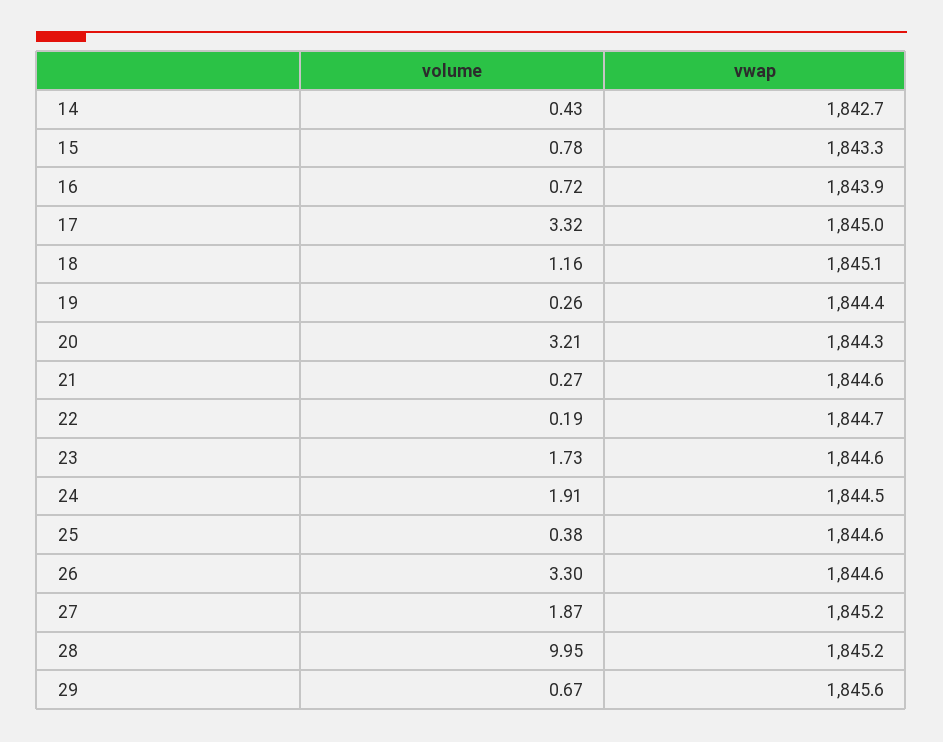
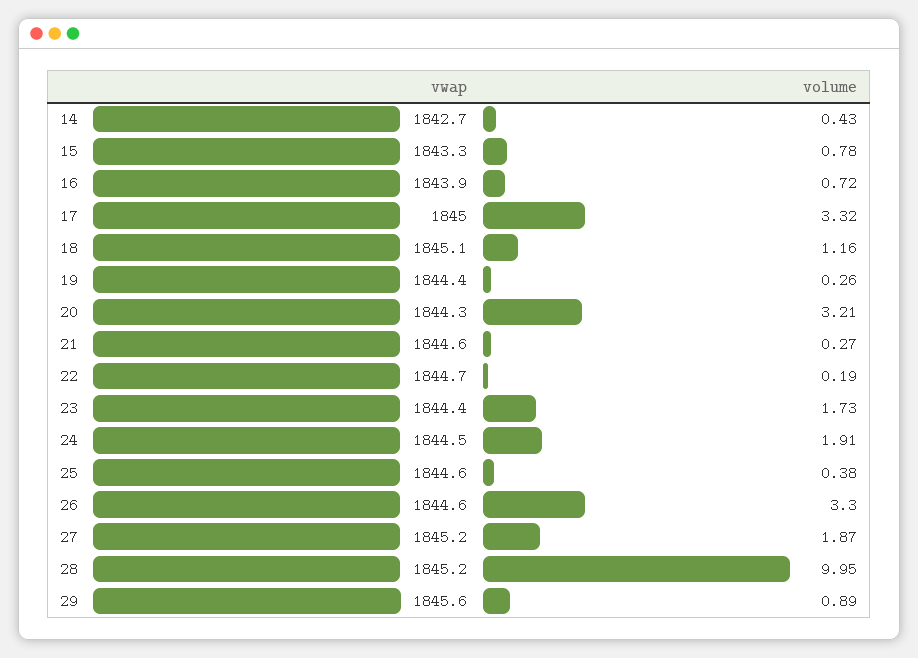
  {
    "volume": {
      "14": 0.43,
      "15": 0.78,
      "16": 0.72,
      "17": 3.32,
      "18": 1.16,
      "19": 0.26,
      "20": 3.21,
      "21": 0.27,
      "22": 0.19,
      "23": 1.73,
      "24": 1.91,
      "25": 0.38,
      "26": 3.3,
      "27": 1.87,
      "28": 9.95,
-     "29": 0.67
+     "29": 0.89
    },
    "vwap": {
      "14": 1842.7,
      "15": 1843.3,
      "16": 1843.9,
      "17": 1845,
      "18": 1845.1,
      "19": 1844.4,
      "20": 1844.3,
      "21": 1844.6,
      "22": 1844.7,
-     "23": 1844.6,
+     "23": 1844.4,
      "24": 1844.5,
      "25": 1844.6,
      "26": 1844.6,
      "27": 1845.2,
      "28": 1845.2,
      "29": 1845.6
    }
  }

